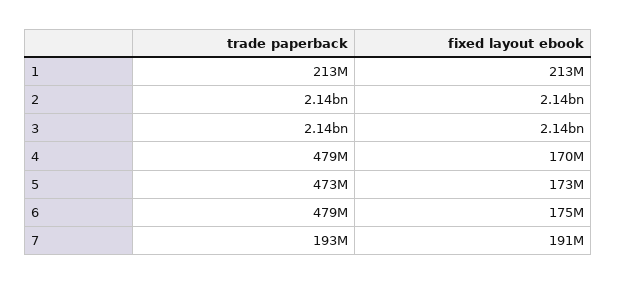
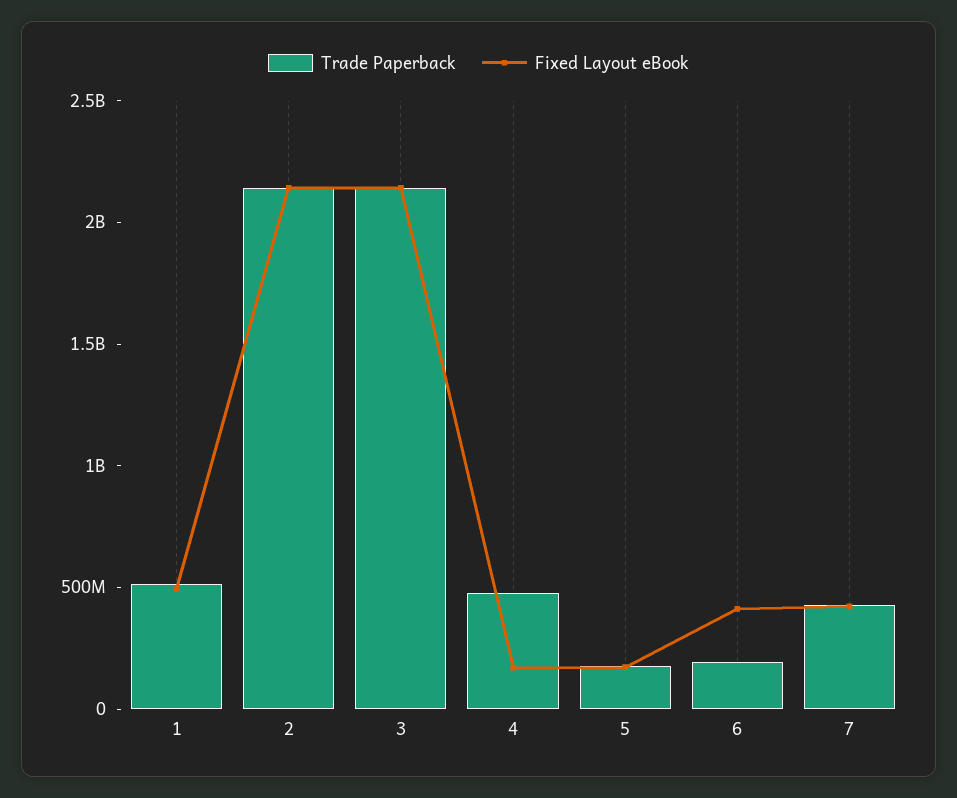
  {
    "trade paperback": {
-     "1": 213000000,
+     "1": 500000000,
      "2": 2140000000,
      "3": 2140000000,
      "4": 479000000,
-     "5": 473000000,
+     "5": 200000000,
-     "6": 479000000,
+     "6": 200000000,
-     "7": 193000000
+     "7": 400000000
    },
    "fixed layout ebook": {
-     "1": 213000000,
+     "1": 500000000,
      "2": 2140000000,
      "3": 2140000000,
      "4": 170000000,
      "5": 173000000,
-     "6": 175000000,
+     "6": 400000000,
-     "7": 191000000
+     "7": 400000000
    }
  }

